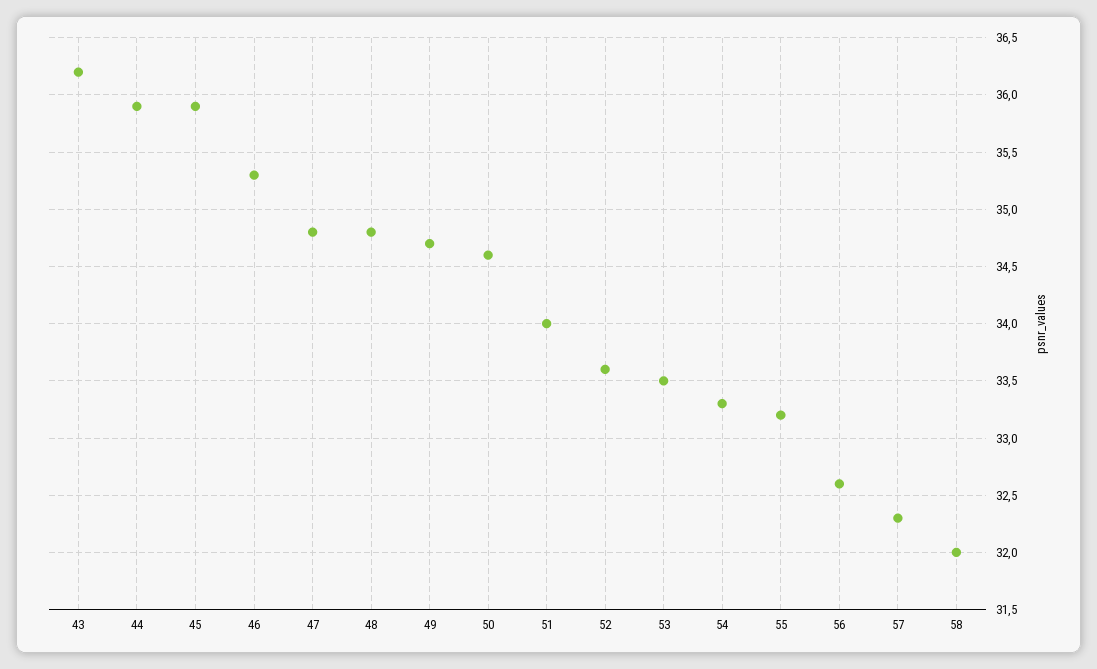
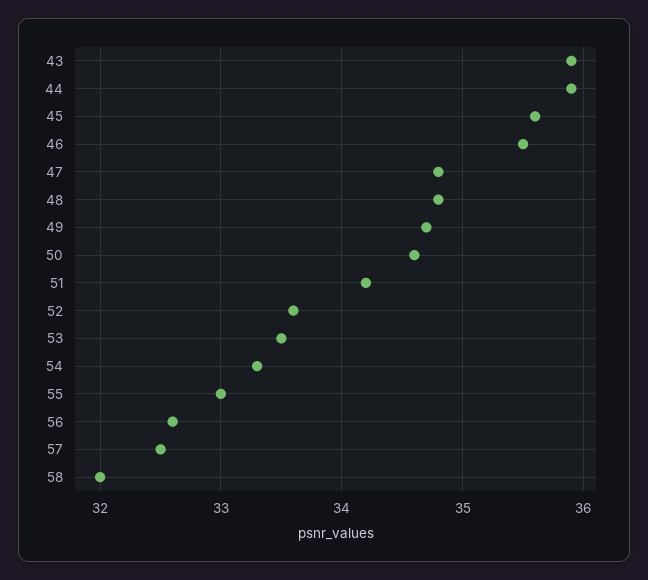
  {
-   "43": 36.2,
+   "43": 35.9,
    "44": 35.9,
-   "45": 35.9,
+   "45": 35.6,
-   "46": 35.3,
+   "46": 35.5,
    "47": 34.8,
    "48": 34.8,
    "49": 34.7,
    "50": 34.6,
-   "51": 34,
+   "51": 34.2,
    "52": 33.6,
    "53": 33.5,
    "54": 33.3,
-   "55": 33.2,
+   "55": 33,
    "56": 32.6,
-   "57": 32.3,
+   "57": 32.5,
    "58": 32
  }

